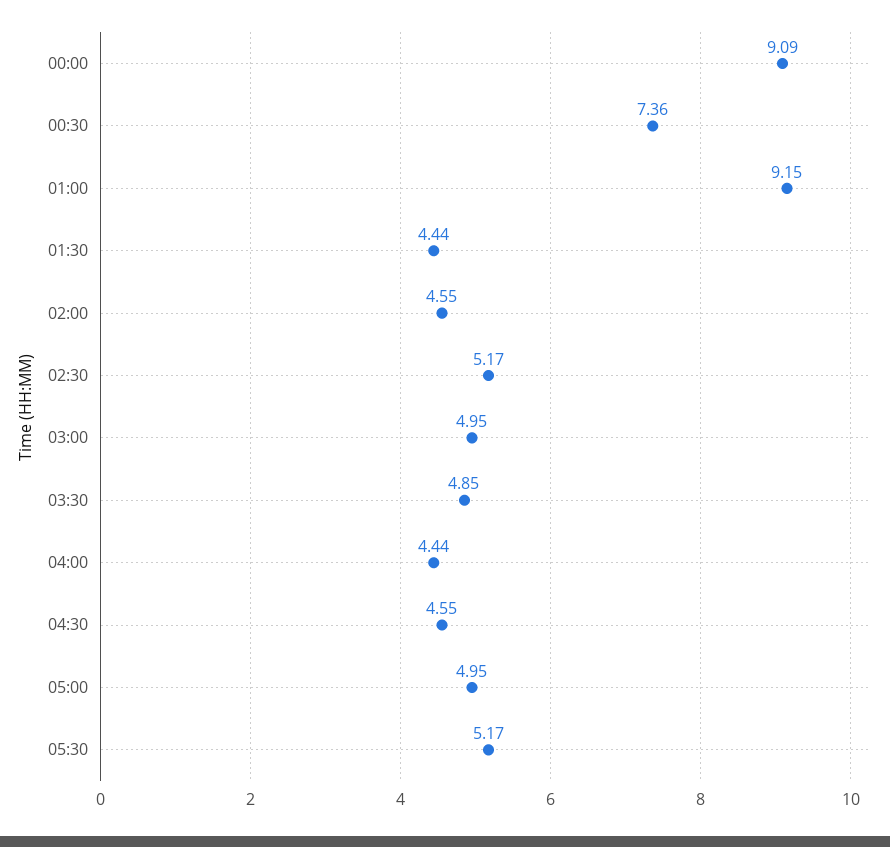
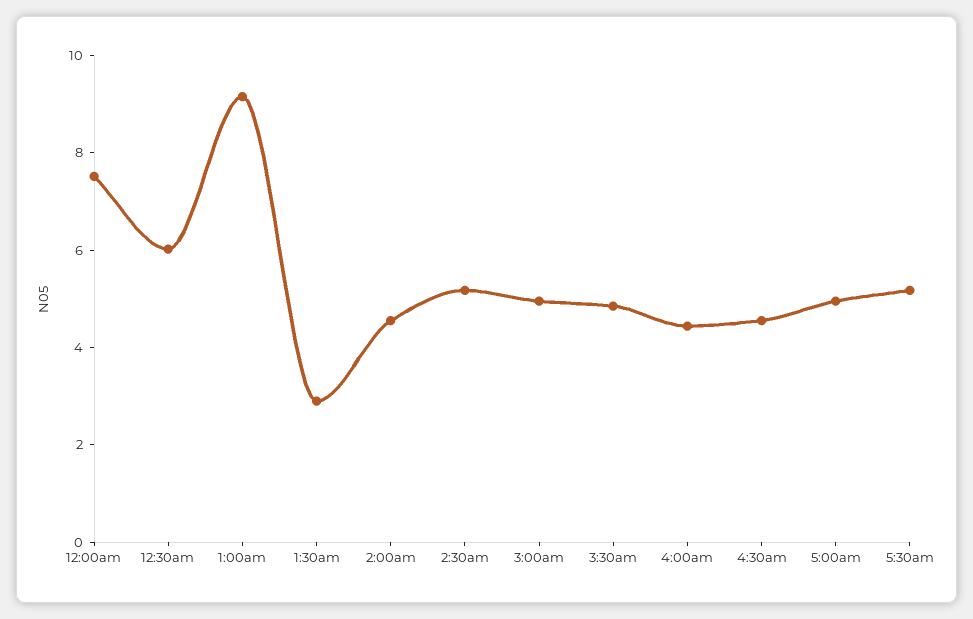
  {
-   "00:00": 9.09,
+   "00:00": 7.5,
-   "00:30": 7.36,
+   "00:30": 6,
    "01:00": 9.15,
-   "01:30": 4.44,
+   "01:30": 3,
    "02:00": 4.55,
    "02:30": 5.17,
    "03:00": 4.95,
    "03:30": 4.85,
    "04:00": 4.44,
    "04:30": 4.55,
    "05:00": 4.95,
    "05:30": 5.17
  }

